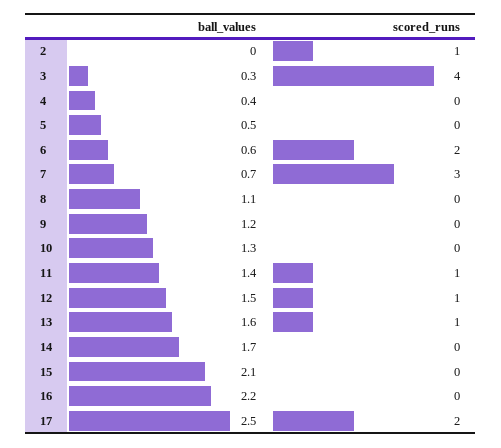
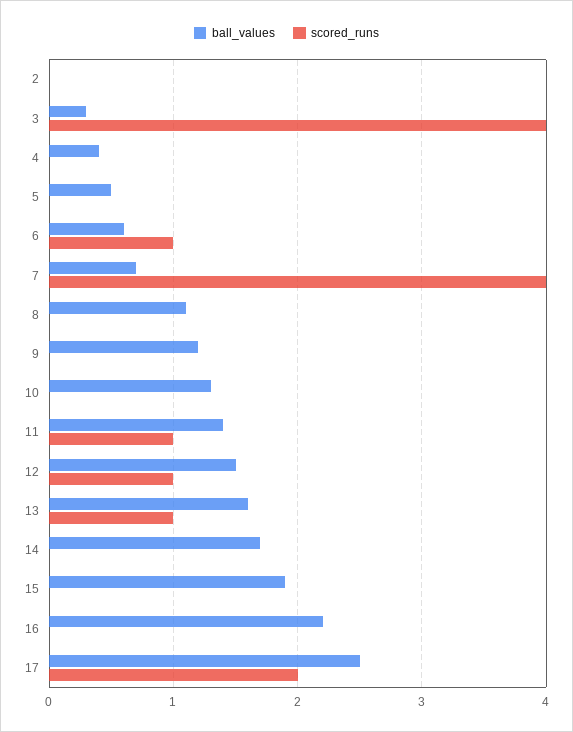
  {
    "ball_values": {
      "2": 0,
      "3": 0.3,
      "4": 0.4,
      "5": 0.5,
      "6": 0.6,
      "7": 0.7,
      "8": 1.1,
      "9": 1.2,
      "10": 1.3,
      "11": 1.4,
      "12": 1.5,
      "13": 1.6,
      "14": 1.7,
-     "15": 2.1,
+     "15": 1.9,
      "16": 2.2,
      "17": 2.5
    },
    "scored_runs": {
-     "2": 1,
+     "2": 0,
      "3": 4,
      "4": 0,
      "5": 0,
-     "6": 2,
+     "6": 1,
-     "7": 3,
+     "7": 4,
      "8": 0,
      "9": 0,
      "10": 0,
      "11": 1,
      "12": 1,
      "13": 1,
      "14": 0,
      "15": 0,
      "16": 0,
      "17": 2
    }
  }

